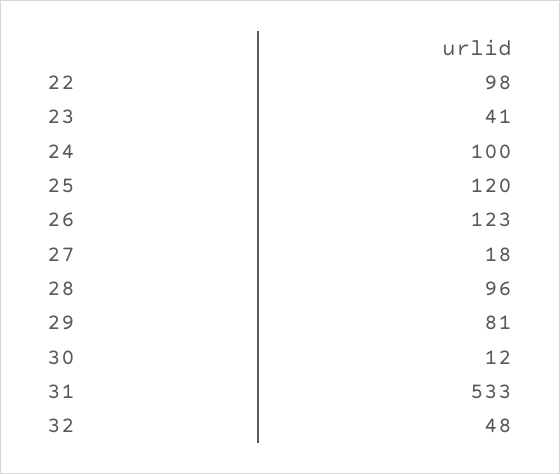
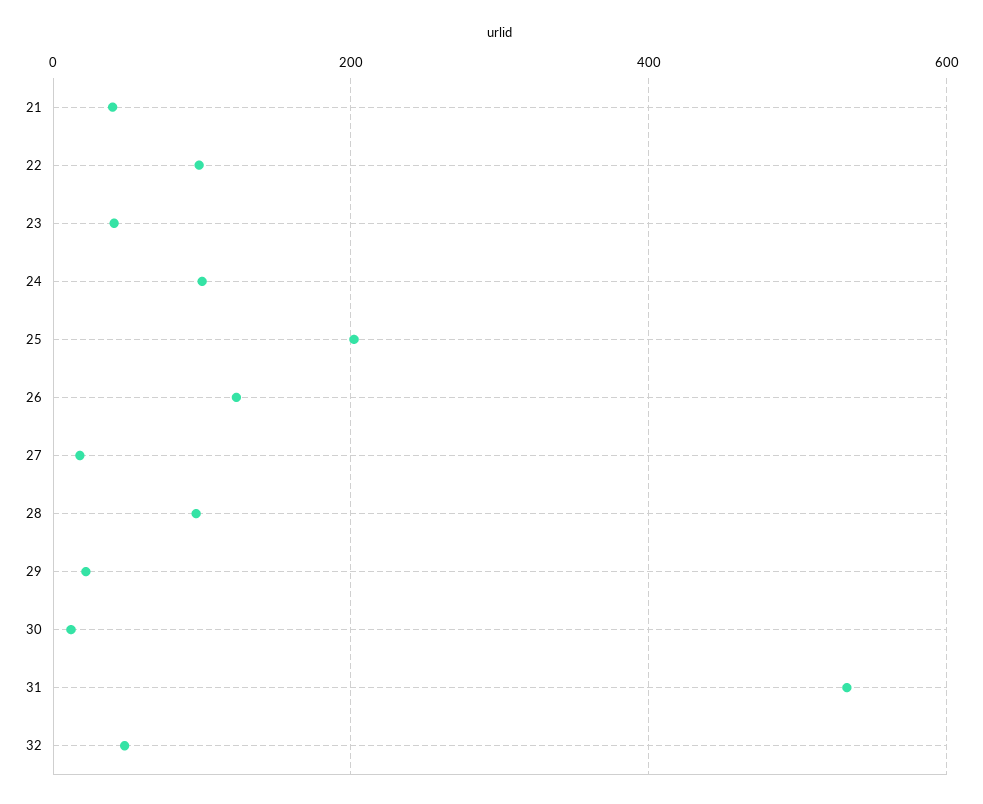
  {
    "22": 98,
    "23": 41,
    "24": 100,
-   "25": 120,
+   "25": 200,
    "26": 123,
    "27": 18,
    "28": 96,
-   "29": 81,
+   "29": 20,
    "30": 12,
    "31": 533,
-   "32": 48
+   "32": 48,
+   "21": 40
  }

